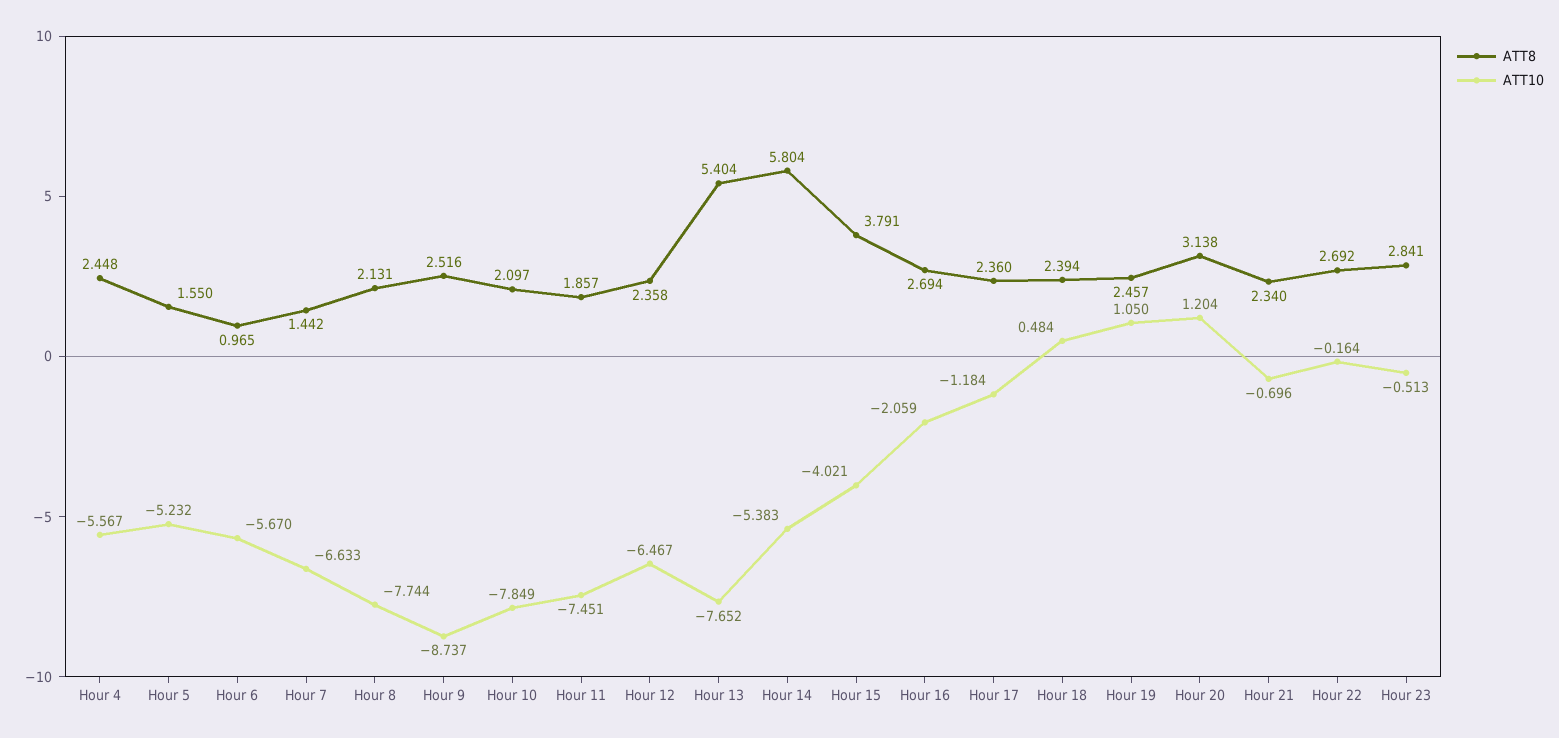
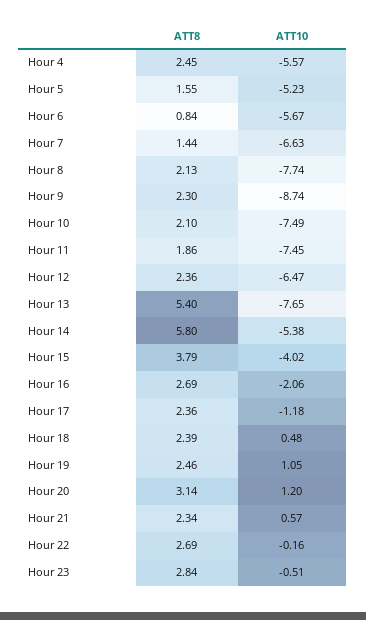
  {
    "ATT8": {
      "Hour 4": 2.448,
      "Hour 5": 1.55,
-     "Hour 6": 0.965,
+     "Hour 6": 0.84,
      "Hour 7": 1.442,
      "Hour 8": 2.131,
-     "Hour 9": 2.516,
+     "Hour 9": 2.3,
      "Hour 10": 2.097,
      "Hour 11": 1.857,
      "Hour 12": 2.358,
      "Hour 13": 5.404,
      "Hour 14": 5.804,
      "Hour 15": 3.791,
      "Hour 16": 2.694,
      "Hour 17": 2.36,
      "Hour 18": 2.394,
      "Hour 19": 2.457,
      "Hour 20": 3.138,
      "Hour 21": 2.34,
      "Hour 22": 2.692,
      "Hour 23": 2.841
    },
    "ATT10": {
      "Hour 4": -5.567,
      "Hour 5": -5.232,
      "Hour 6": -5.67,
      "Hour 7": -6.633,
      "Hour 8": -7.744,
      "Hour 9": -8.737,
-     "Hour 10": -7.849,
+     "Hour 10": -7.49,
      "Hour 11": -7.451,
      "Hour 12": -6.467,
      "Hour 13": -7.652,
      "Hour 14": -5.383,
      "Hour 15": -4.021,
      "Hour 16": -2.059,
      "Hour 17": -1.184,
      "Hour 18": 0.484,
      "Hour 19": 1.05,
      "Hour 20": 1.204,
-     "Hour 21": -0.696,
+     "Hour 21": 0.57,
      "Hour 22": -0.164,
      "Hour 23": -0.513
    }
  }

